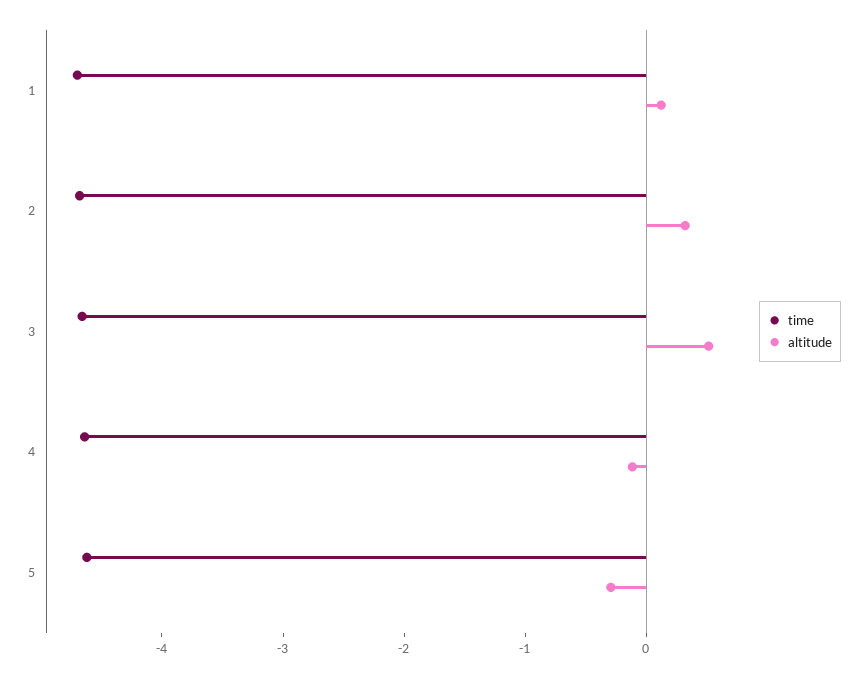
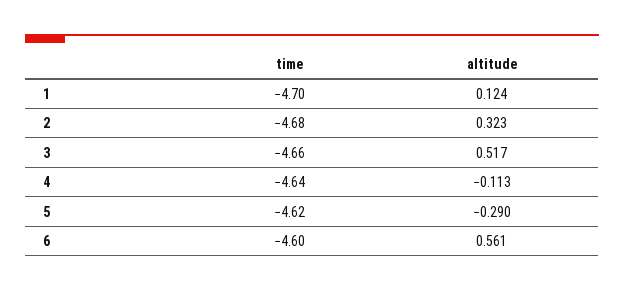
  {
    "time": {
      "1": -4.7,
      "2": -4.68,
      "3": -4.66,
      "4": -4.64,
-     "5": -4.62
+     "5": -4.62,
+     "6": -4.6
    },
    "altitude": {
      "1": 0.124,
      "2": 0.323,
      "3": 0.517,
      "4": -0.113,
-     "5": -0.29
+     "5": -0.29,
+     "6": 0.561
    }
  }

